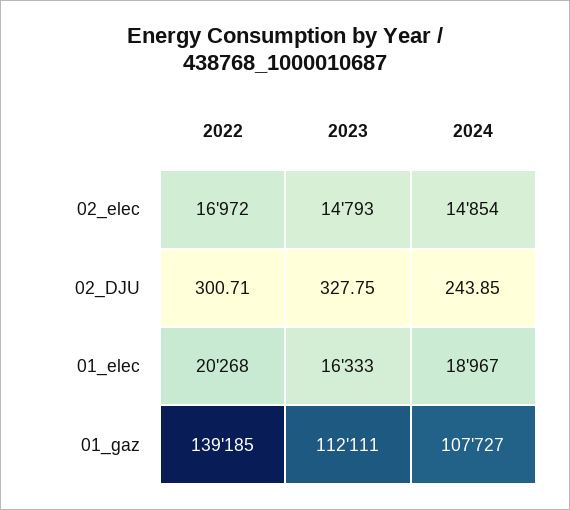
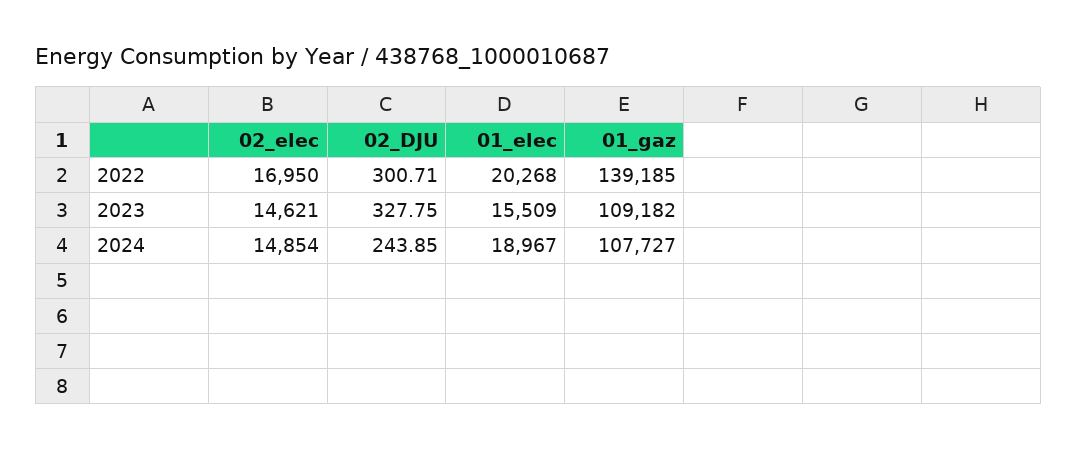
  {
    "2022": {
-     "02_elec": 16972,
+     "02_elec": 16950,
      "02_DJU": 300.71,
      "01_elec": 20268,
      "01_gaz": 139185
    },
    "2023": {
-     "02_elec": 14793,
+     "02_elec": 14621,
      "02_DJU": 327.75,
-     "01_elec": 16333,
+     "01_elec": 15509,
-     "01_gaz": 112111
+     "01_gaz": 109182
    },
    "2024": {
      "02_elec": 14854,
      "02_DJU": 243.85,
      "01_elec": 18967,
      "01_gaz": 107727
    }
  }

